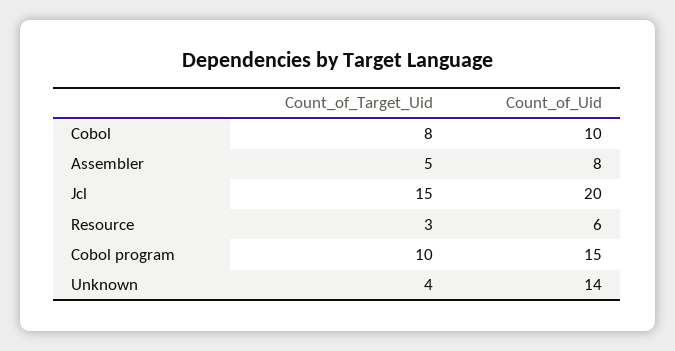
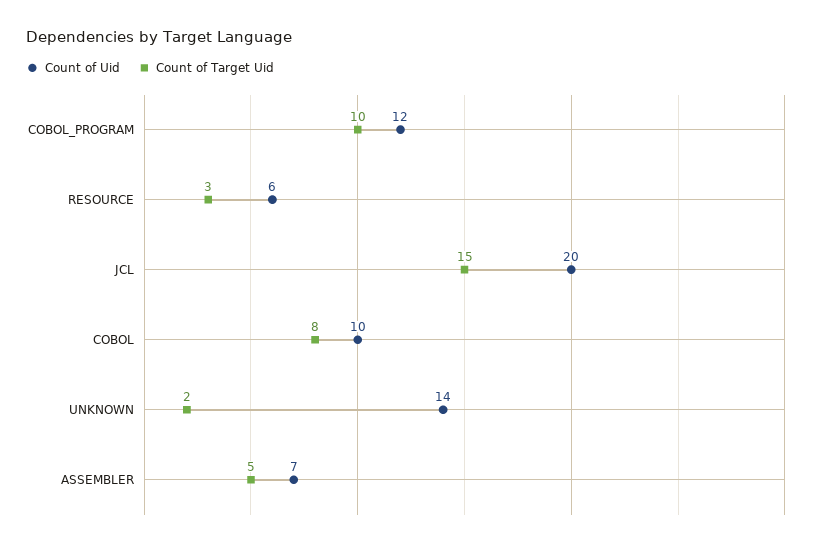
  {
    "Count_of_Target_Uid": {
      "Cobol": 8,
      "Assembler": 5,
      "Jcl": 15,
      "Resource": 3,
      "Cobol program": 10,
-     "Unknown": 4
+     "Unknown": 2
    },
    "Count_of_Uid": {
      "Cobol": 10,
-     "Assembler": 8,
+     "Assembler": 7,
      "Jcl": 20,
      "Resource": 6,
-     "Cobol program": 15,
+     "Cobol program": 12,
      "Unknown": 14
    }
  }

